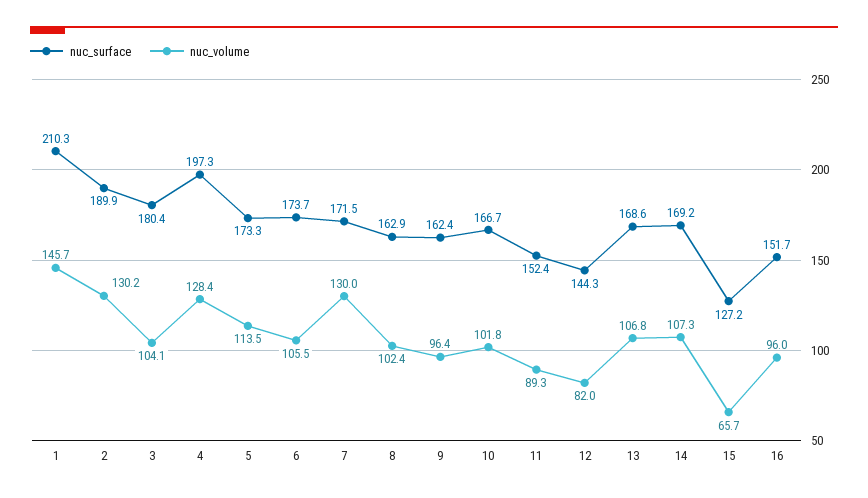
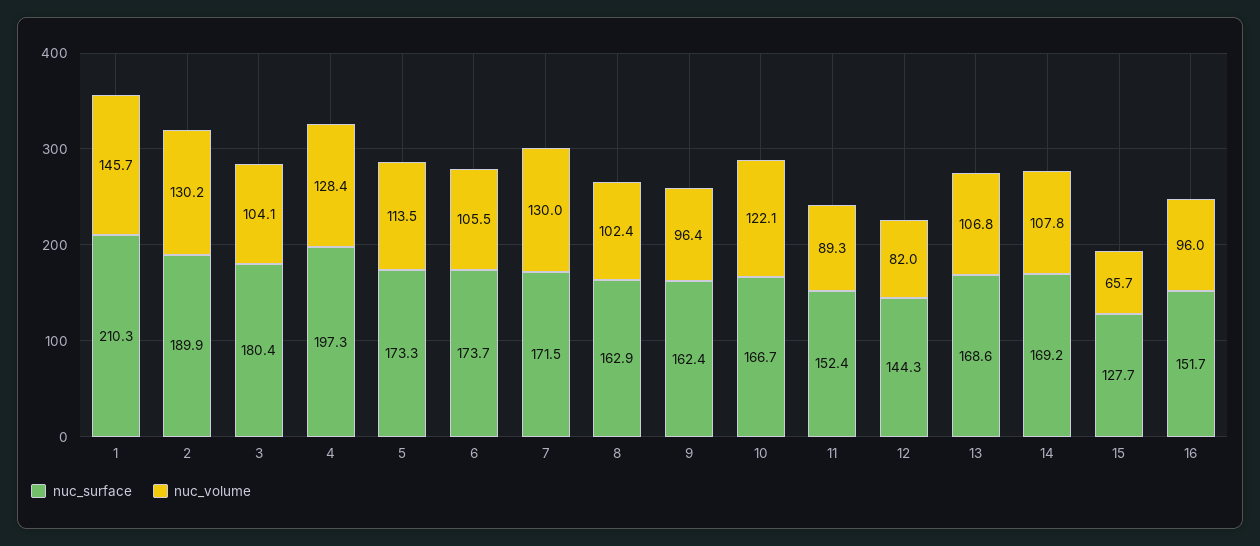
  {
    "nuc_surface": {
      "1": 210.3,
      "2": 189.9,
      "3": 180.4,
      "4": 197.3,
      "5": 173.3,
      "6": 173.7,
      "7": 171.5,
      "8": 162.9,
      "9": 162.4,
      "10": 166.7,
      "11": 152.4,
      "12": 144.3,
      "13": 168.6,
      "14": 169.2,
-     "15": 127.2,
+     "15": 127.7,
      "16": 151.7
    },
    "nuc_volume": {
      "1": 145.7,
      "2": 130.2,
      "3": 104.1,
      "4": 128.4,
      "5": 113.5,
      "6": 105.5,
      "7": 130,
      "8": 102.4,
      "9": 96.4,
-     "10": 101.8,
+     "10": 122.1,
      "11": 89.3,
      "12": 82,
      "13": 106.8,
-     "14": 107.3,
+     "14": 107.8,
      "15": 65.7,
      "16": 96
    }
  }

